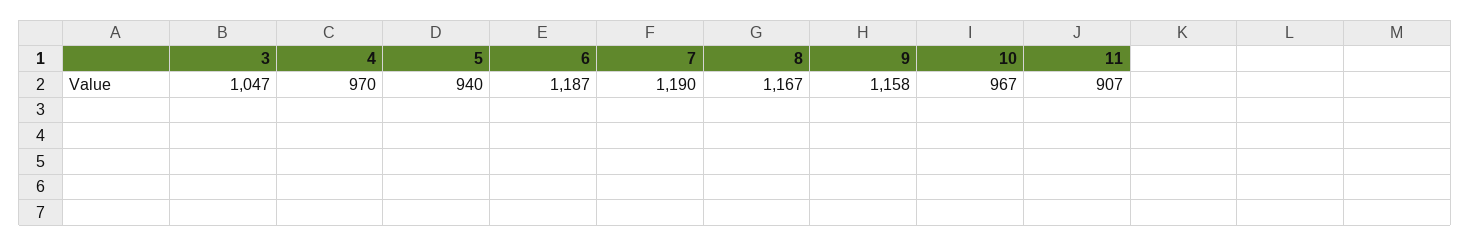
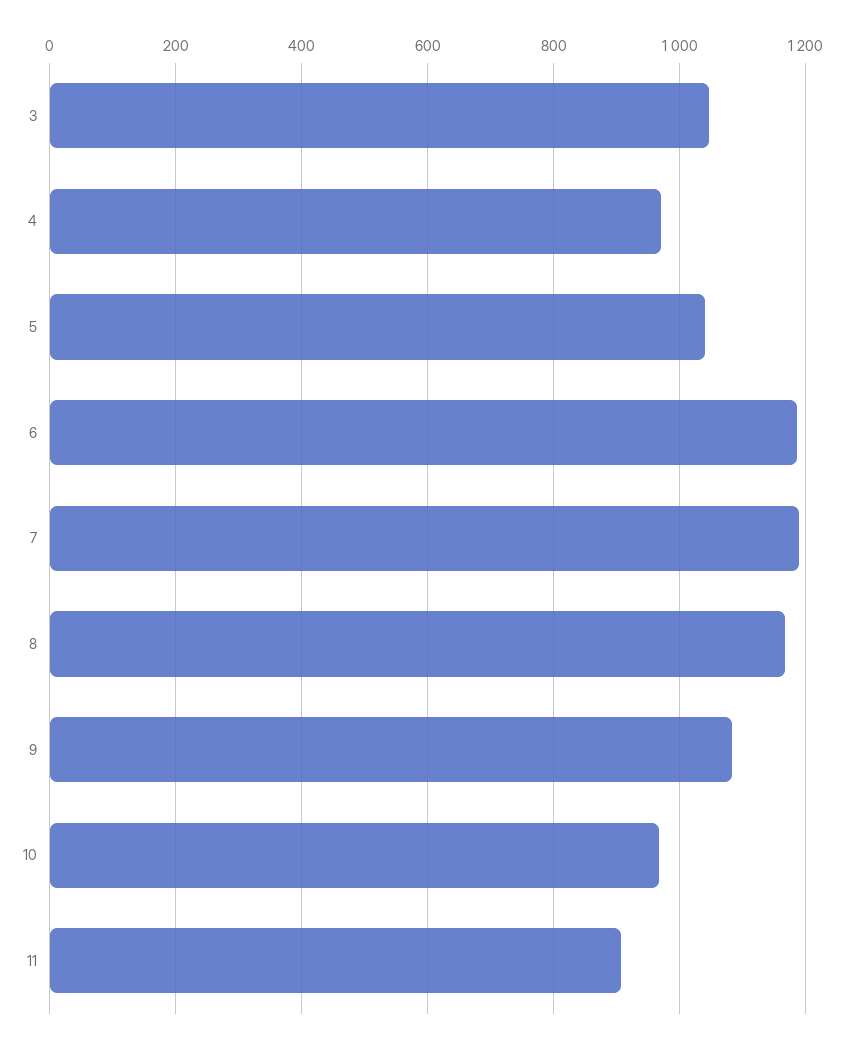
  {
    "3": 1047,
    "4": 970,
-   "5": 940,
+   "5": 1040,
    "6": 1187,
    "7": 1190,
    "8": 1167,
-   "9": 1158,
+   "9": 1080,
    "10": 967,
    "11": 907
  }

